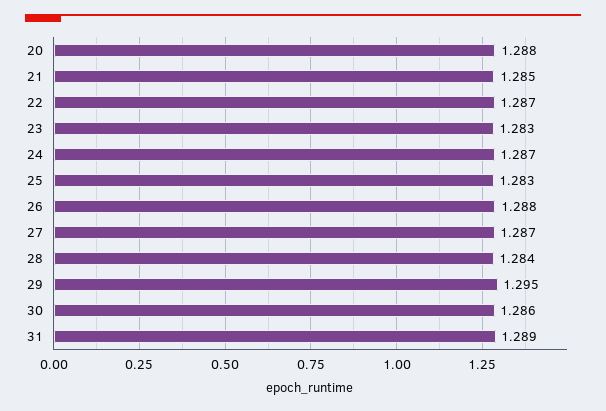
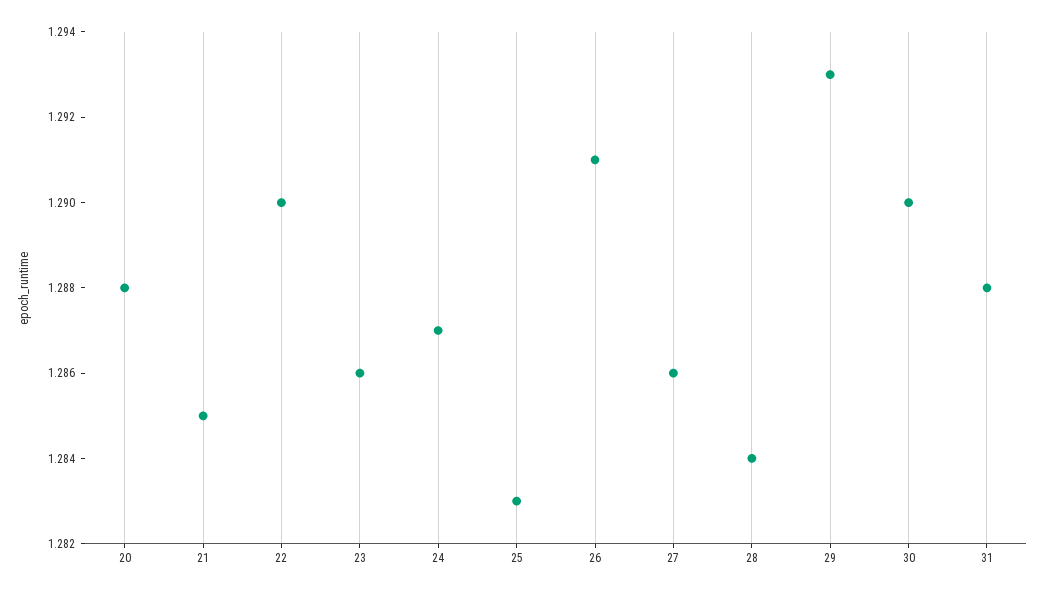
  {
    "20": 1.288,
    "21": 1.285,
-   "22": 1.287,
+   "22": 1.29,
-   "23": 1.283,
+   "23": 1.286,
    "24": 1.287,
    "25": 1.283,
-   "26": 1.288,
+   "26": 1.291,
-   "27": 1.287,
+   "27": 1.286,
    "28": 1.284,
-   "29": 1.295,
+   "29": 1.293,
-   "30": 1.286,
+   "30": 1.29,
-   "31": 1.289
+   "31": 1.288
  }

